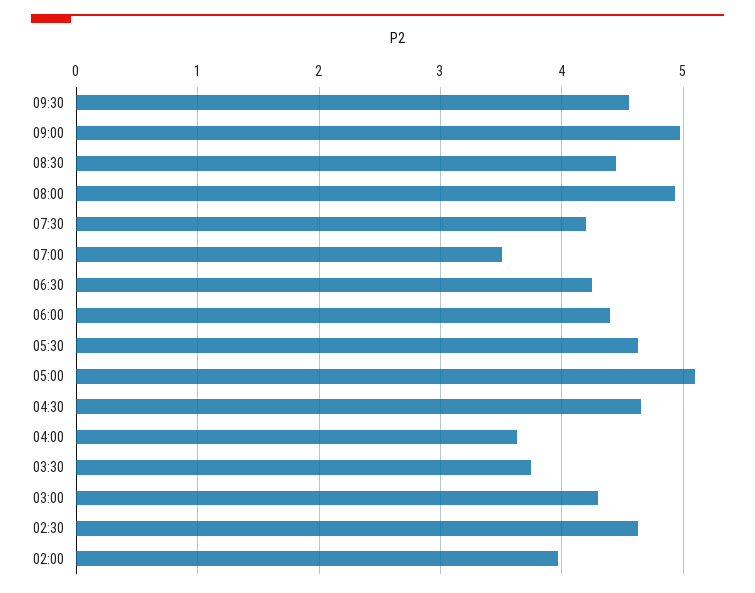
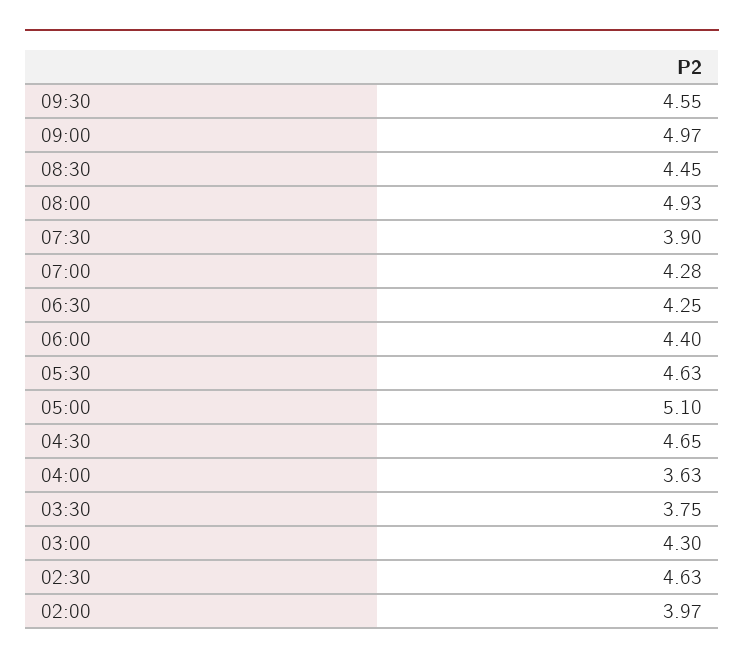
  {
    "09:30": 4.55,
    "09:00": 4.97,
    "08:30": 4.45,
    "08:00": 4.93,
-   "07:30": 4.2,
+   "07:30": 3.9,
-   "07:00": 3.5,
+   "07:00": 4.28,
    "06:30": 4.25,
    "06:00": 4.4,
    "05:30": 4.63,
    "05:00": 5.1,
    "04:30": 4.65,
    "04:00": 3.63,
    "03:30": 3.75,
    "03:00": 4.3,
    "02:30": 4.63,
    "02:00": 3.97
  }

